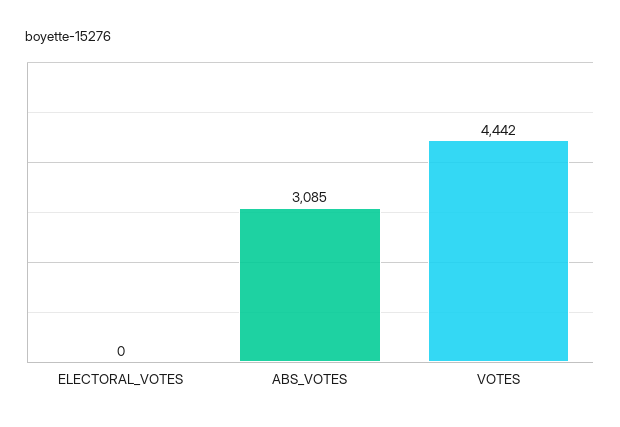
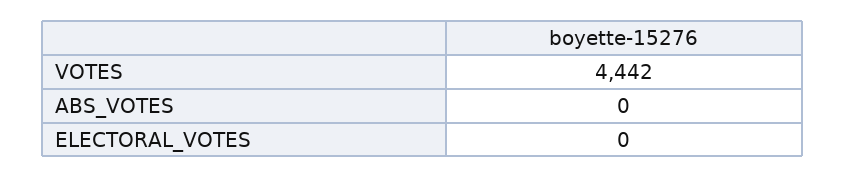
  {
    "ELECTORAL_VOTES": 0,
-   "ABS_VOTES": 3085,
+   "ABS_VOTES": 0,
    "VOTES": 4442
  }

